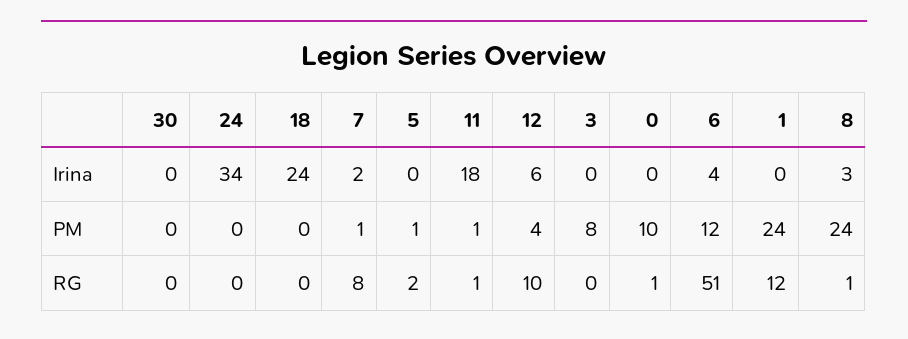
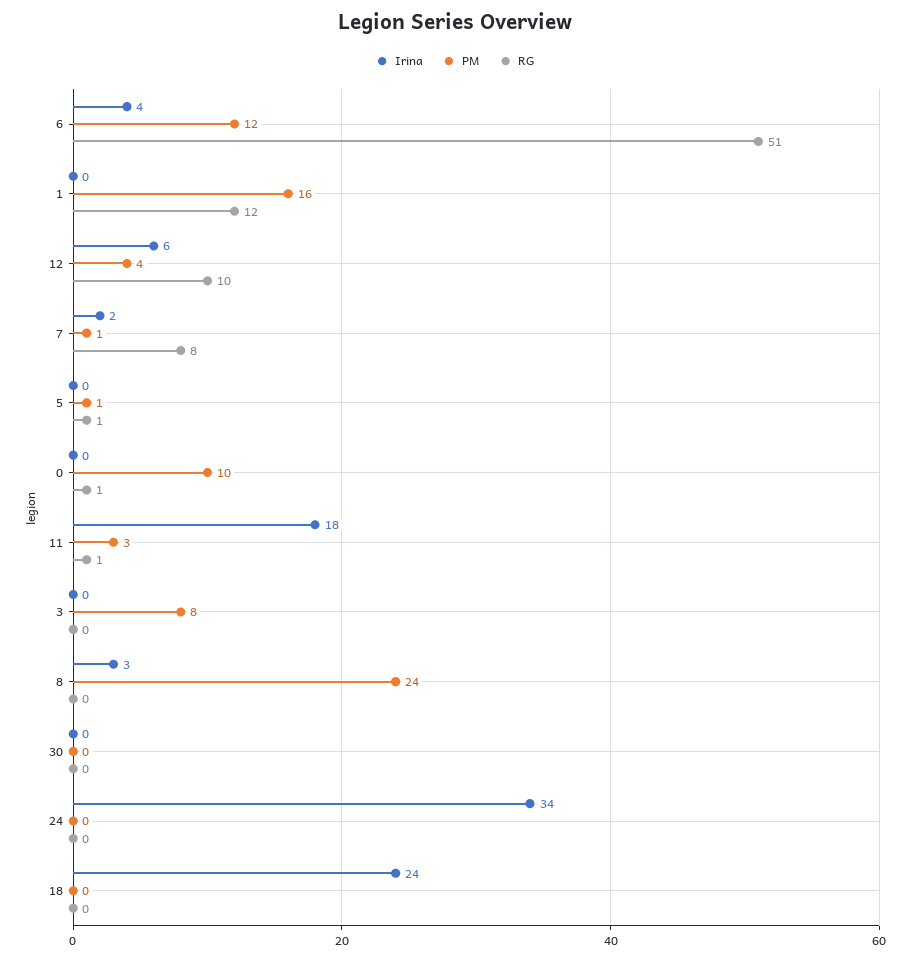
  {
    "Irina": {
      "30": 0,
      "24": 34,
      "18": 24,
      "7": 2,
      "5": 0,
      "11": 18,
      "12": 6,
      "3": 0,
      "0": 0,
      "6": 4,
      "1": 0,
      "8": 3
    },
    "PM": {
      "30": 0,
      "24": 0,
      "18": 0,
      "7": 1,
      "5": 1,
-     "11": 1,
+     "11": 3,
      "12": 4,
      "3": 8,
      "0": 10,
      "6": 12,
-     "1": 24,
+     "1": 16,
      "8": 24
    },
    "RG": {
      "30": 0,
      "24": 0,
      "18": 0,
      "7": 8,
-     "5": 2,
+     "5": 1,
      "11": 1,
      "12": 10,
      "3": 0,
      "0": 1,
      "6": 51,
      "1": 12,
-     "8": 1
+     "8": 0
    }
  }

